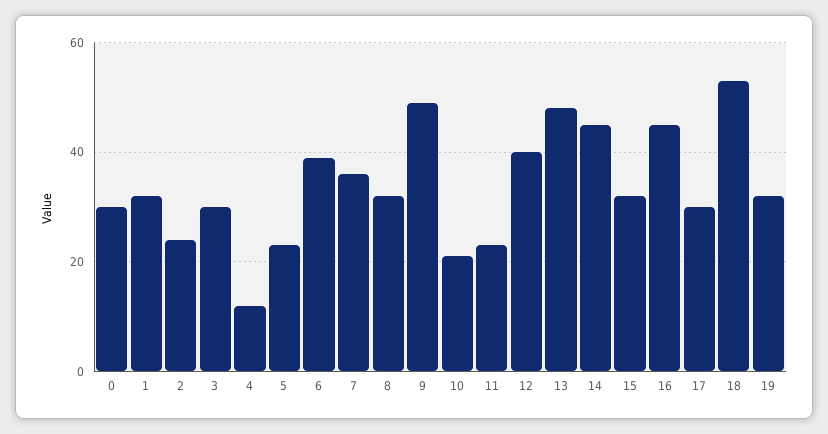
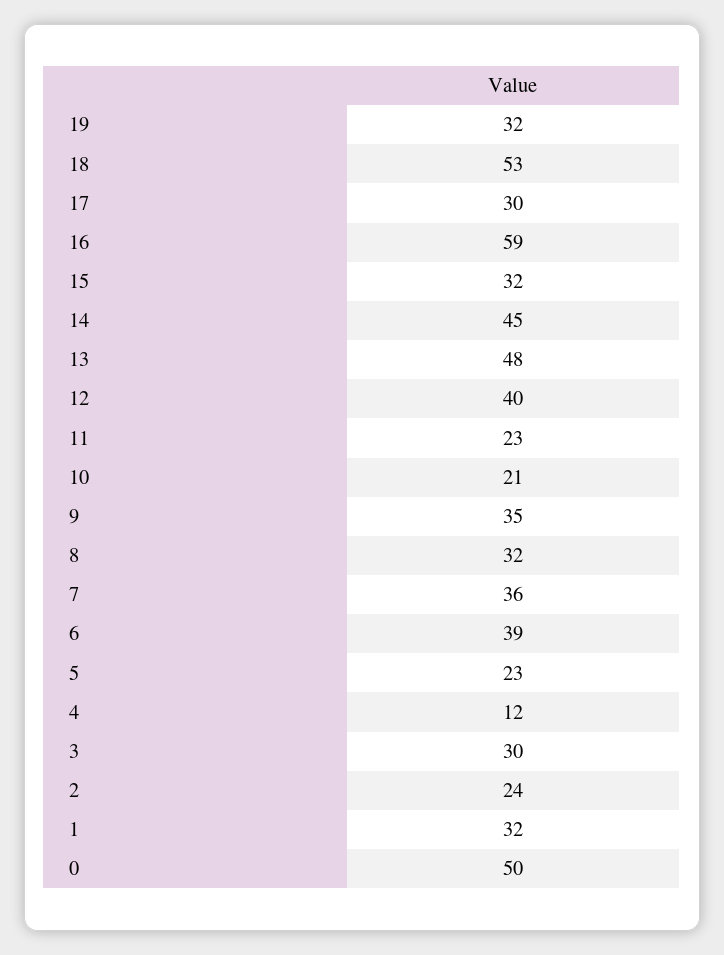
  {
-   "0": 30,
+   "0": 50,
    "1": 32,
    "2": 24,
    "3": 30,
    "4": 12,
    "5": 23,
    "6": 39,
    "7": 36,
    "8": 32,
-   "9": 50,
+   "9": 35,
    "10": 21,
    "11": 23,
    "12": 40,
    "13": 48,
    "14": 45,
    "15": 32,
-   "16": 45,
+   "16": 59,
    "17": 30,
    "18": 53,
    "19": 32
  }

